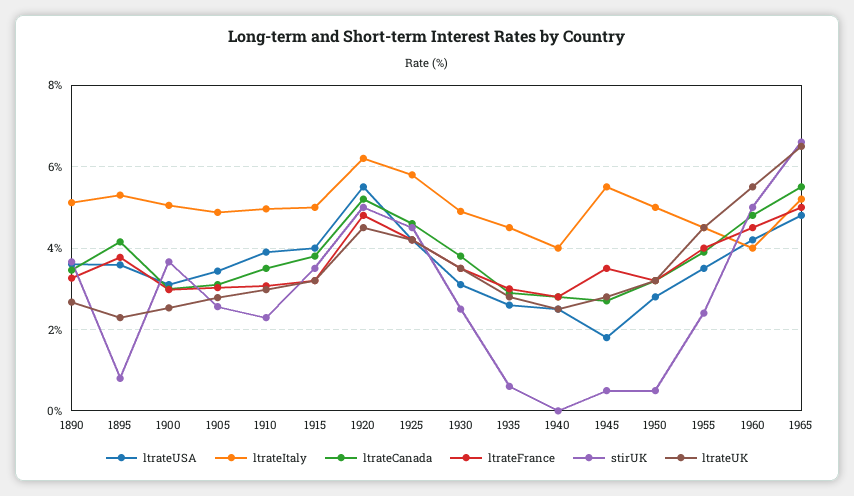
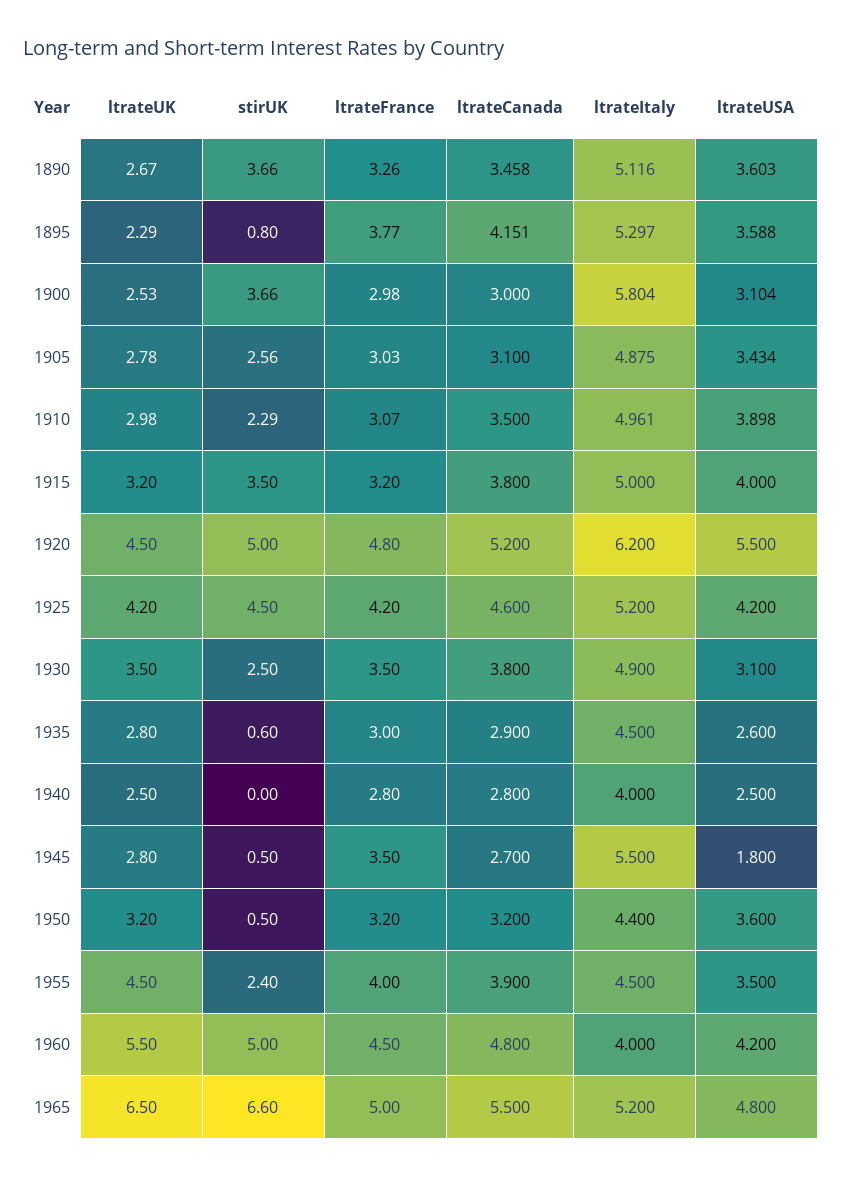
  {
    "ltrateUSA": {
      "1890": 3.603,
      "1895": 3.588,
      "1900": 3.104,
      "1905": 3.434,
      "1910": 3.898,
      "1915": 4,
      "1920": 5.5,
      "1925": 4.2,
      "1930": 3.1,
      "1935": 2.6,
      "1940": 2.5,
      "1945": 1.8,
-     "1950": 2.8,
+     "1950": 3.6,
      "1955": 3.5,
      "1960": 4.2,
      "1965": 4.8
    },
    "ltrateItaly": {
      "1890": 5.116,
      "1895": 5.297,
-     "1900": 5,
+     "1900": 5.804,
      "1905": 4.875,
      "1910": 4.961,
      "1915": 5,
      "1920": 6.2,
-     "1925": 5.8,
+     "1925": 5.2,
      "1930": 4.9,
      "1935": 4.5,
      "1940": 4,
      "1945": 5.5,
-     "1950": 5,
+     "1950": 4.4,
      "1955": 4.5,
      "1960": 4,
      "1965": 5.2
    },
    "ltrateCanada": {
      "1890": 3.458,
      "1895": 4.151,
      "1900": 3,
      "1905": 3.1,
      "1910": 3.5,
      "1915": 3.8,
      "1920": 5.2,
      "1925": 4.6,
      "1930": 3.8,
      "1935": 2.9,
      "1940": 2.8,
      "1945": 2.7,
      "1950": 3.2,
      "1955": 3.9,
      "1960": 4.8,
      "1965": 5.5
    },
    "ltrateFrance": {
      "1890": 3.26,
      "1895": 3.77,
      "1900": 2.98,
      "1905": 3.03,
      "1910": 3.07,
      "1915": 3.2,
      "1920": 4.8,
      "1925": 4.2,
      "1930": 3.5,
      "1935": 3,
      "1940": 2.8,
      "1945": 3.5,
      "1950": 3.2,
      "1955": 4,
      "1960": 4.5,
      "1965": 5
    },
    "stirUK": {
      "1890": 3.66,
      "1895": 0.8,
      "1900": 3.66,
      "1905": 2.56,
      "1910": 2.29,
      "1915": 3.5,
      "1920": 5,
      "1925": 4.5,
      "1930": 2.5,
      "1935": 0.6,
      "1940": 0,
      "1945": 0.5,
      "1950": 0.5,
      "1955": 2.4,
      "1960": 5,
      "1965": 6.6
    },
    "ltrateUK": {
      "1890": 2.67,
      "1895": 2.29,
      "1900": 2.53,
      "1905": 2.78,
      "1910": 2.98,
      "1915": 3.2,
      "1920": 4.5,
      "1925": 4.2,
      "1930": 3.5,
      "1935": 2.8,
      "1940": 2.5,
      "1945": 2.8,
      "1950": 3.2,
      "1955": 4.5,
      "1960": 5.5,
      "1965": 6.5
    }
  }

